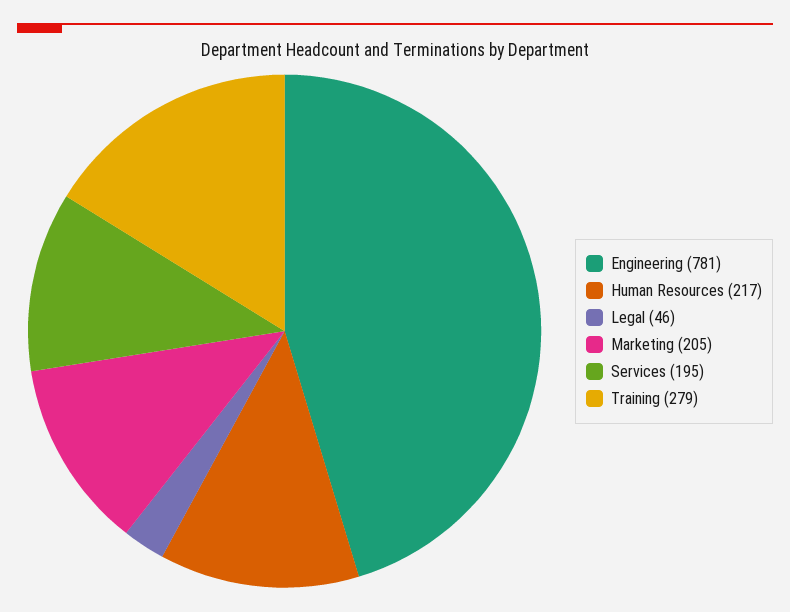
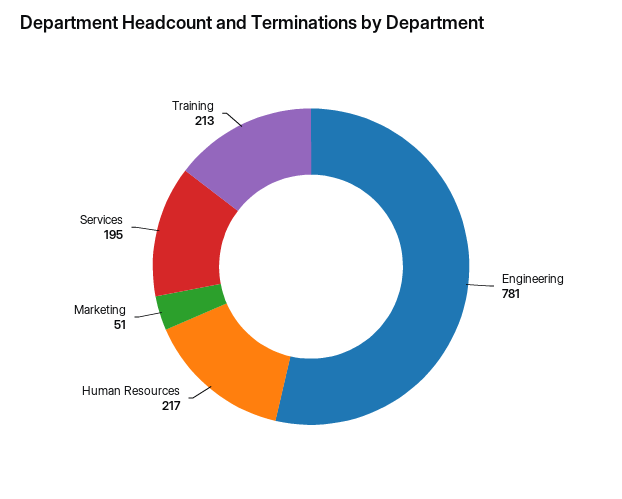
  {
    "Engineering": 781,
    "Human Resources": 217,
-   "Legal": 46,
-   "Marketing": 205,
+   "Marketing": 51,
    "Services": 195,
-   "Training": 279
+   "Training": 213
  }

